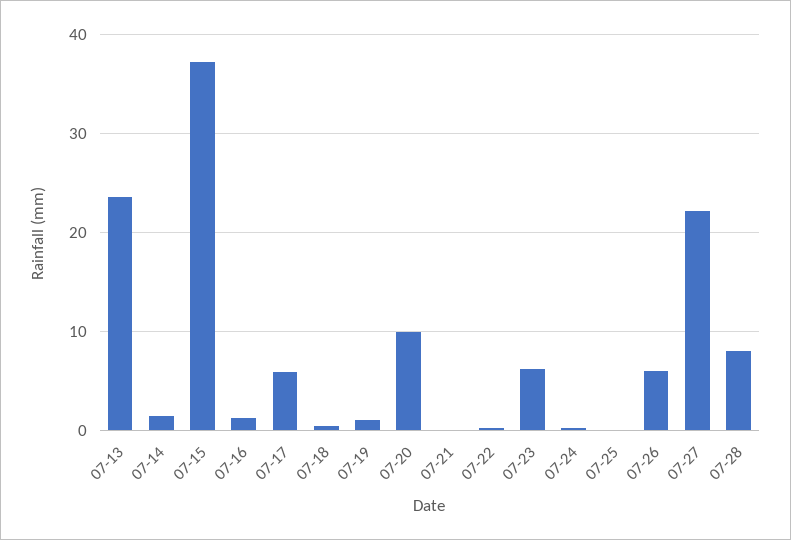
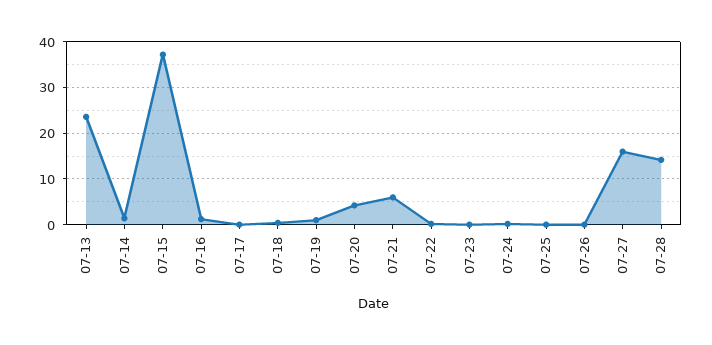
  {
    "07-13": 24,
    "07-14": 1,
    "07-15": 37,
    "07-16": 1,
-   "07-17": 6,
+   "07-17": 0,
    "07-18": 0,
    "07-19": 1,
-   "07-20": 10,
+   "07-20": 4,
-   "07-21": 0,
+   "07-21": 6,
    "07-22": 0,
-   "07-23": 6,
+   "07-23": 0,
    "07-24": 0,
    "07-25": 0,
-   "07-26": 6,
+   "07-26": 0,
-   "07-27": 22,
+   "07-27": 16,
-   "07-28": 8
+   "07-28": 14
  }

